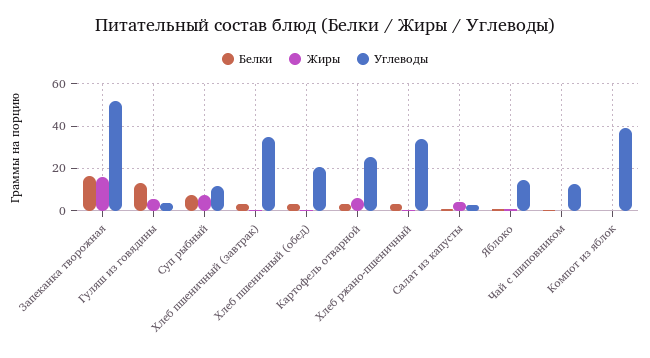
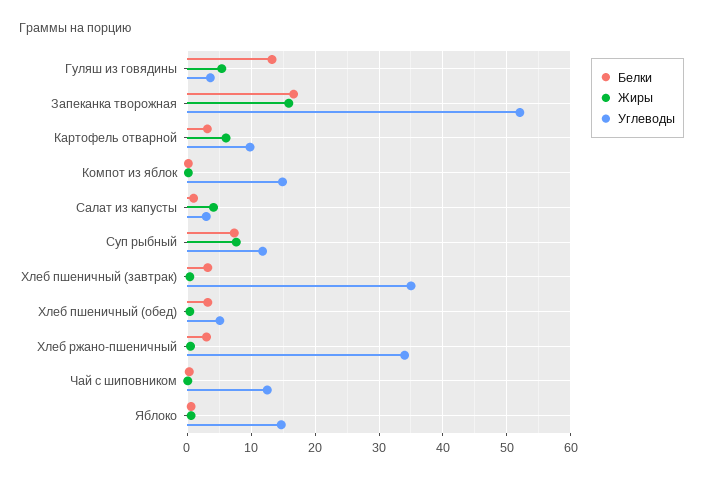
  {
    "Белки": {
      "Запеканка творожная": 17,
      "Гуляш из говядины": 13,
      "Суп рыбный": 7,
      "Хлеб пшеничный (завтрак)": 3,
      "Хлеб пшеничный (обед)": 3,
      "Картофель отварной": 3,
      "Хлеб ржано-пшеничный": 3,
      "Салат из капусты": 1,
      "Яблоко": 1,
      "Чай с шиповником": 0,
      "Компот из яблок": 0
    },
    "Жиры": {
      "Запеканка творожная": 16,
      "Гуляш из говядины": 5,
      "Суп рыбный": 8,
      "Хлеб пшеничный (завтрак)": 0,
      "Хлеб пшеничный (обед)": 0,
      "Картофель отварной": 6,
      "Хлеб ржано-пшеничный": 1,
      "Салат из капусты": 4,
      "Яблоко": 1,
      "Чай с шиповником": 0,
      "Компот из яблок": 0
    },
    "Углеводы": {
      "Запеканка творожная": 52,
      "Гуляш из говядины": 4,
      "Суп рыбный": 12,
      "Хлеб пшеничный (завтрак)": 35,
-     "Хлеб пшеничный (обед)": 20,
+     "Хлеб пшеничный (обед)": 5,
-     "Картофель отварной": 25,
+     "Картофель отварной": 10,
      "Хлеб ржано-пшеничный": 34,
      "Салат из капусты": 3,
      "Яблоко": 15,
      "Чай с шиповником": 13,
-     "Компот из яблок": 40
+     "Компот из яблок": 15
    }
  }

